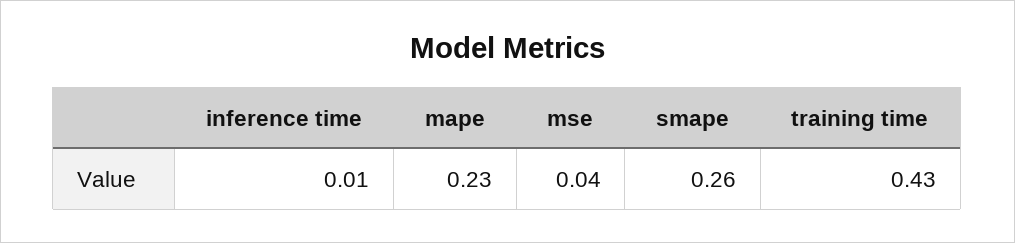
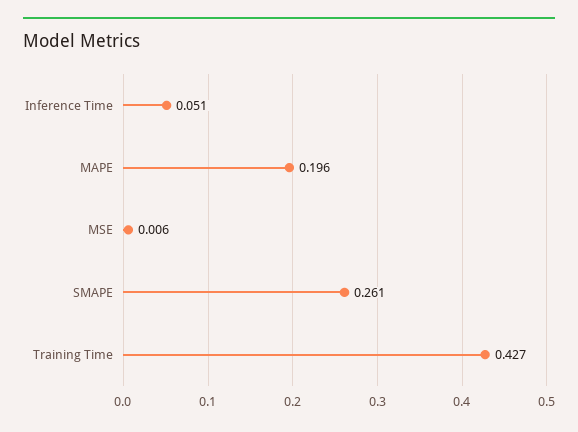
  {
-   "inference time": 0.01,
+   "inference time": 0.051,
-   "mape": 0.23,
+   "mape": 0.196,
-   "mse": 0.04,
+   "mse": 0.006,
    "smape": 0.261,
    "training time": 0.427
  }

